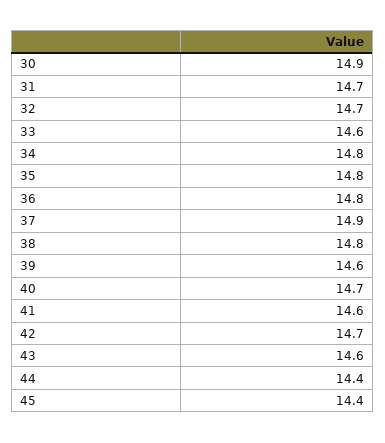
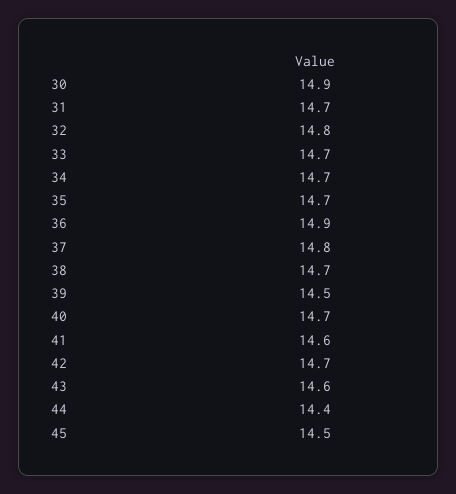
  {
    "30": 14.9,
    "31": 14.7,
-   "32": 14.7,
+   "32": 14.8,
-   "33": 14.6,
+   "33": 14.7,
-   "34": 14.8,
+   "34": 14.7,
-   "35": 14.8,
+   "35": 14.7,
-   "36": 14.8,
+   "36": 14.9,
-   "37": 14.9,
+   "37": 14.8,
-   "38": 14.8,
+   "38": 14.7,
-   "39": 14.6,
+   "39": 14.5,
    "40": 14.7,
    "41": 14.6,
    "42": 14.7,
    "43": 14.6,
    "44": 14.4,
-   "45": 14.4
+   "45": 14.5
  }

